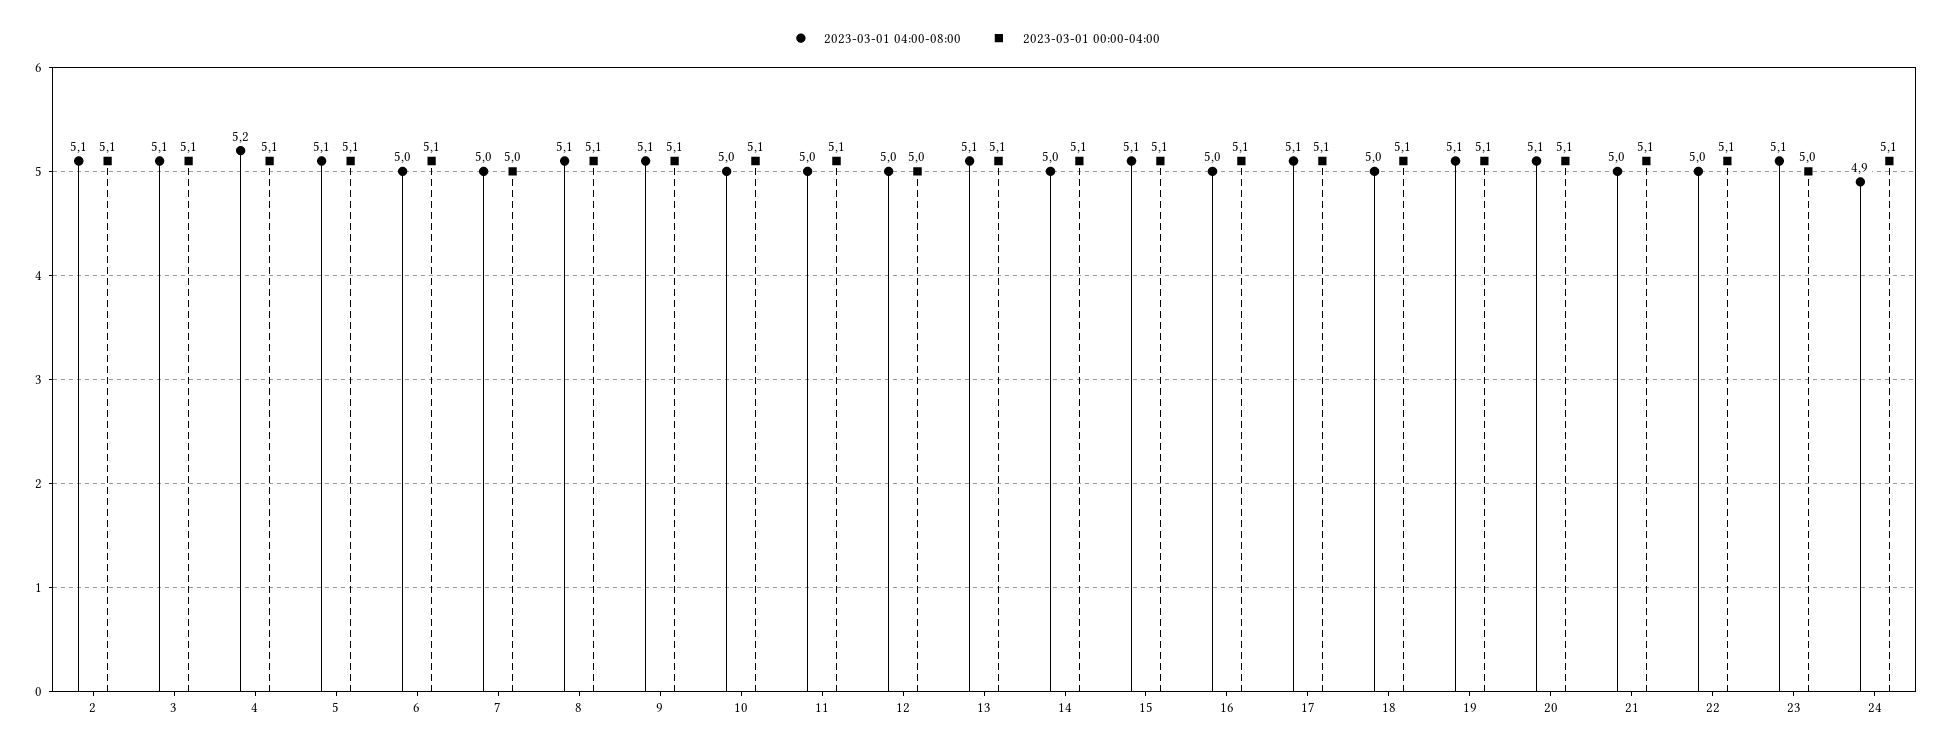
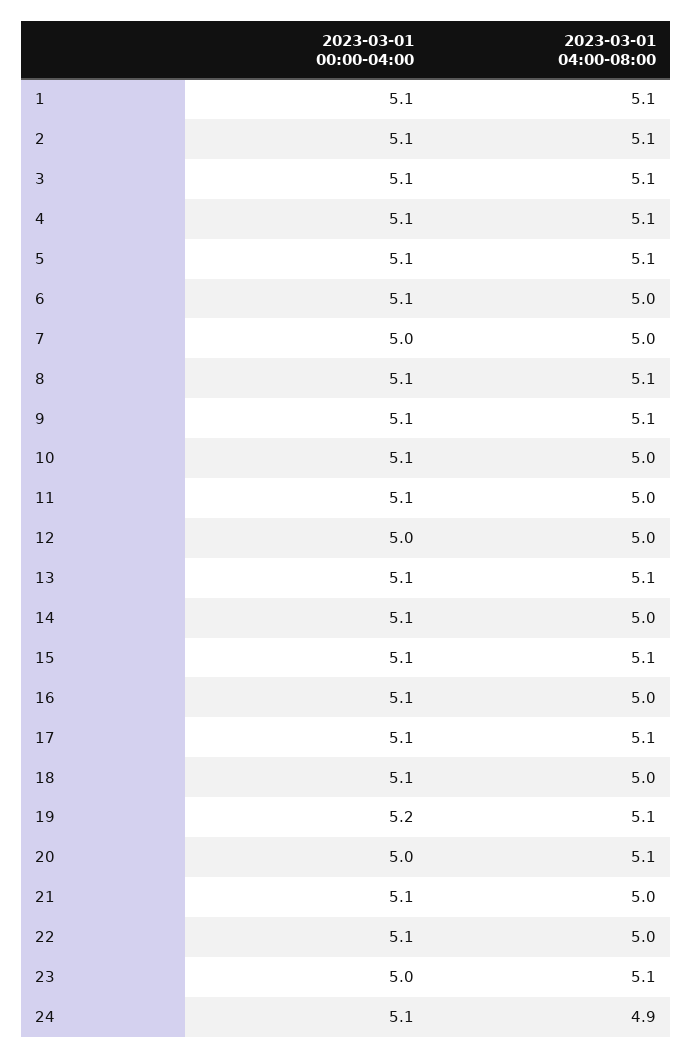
  {
    "2023-03-01 04:00-08:00": {
      "2": 5.1,
      "3": 5.1,
-     "4": 5.2,
+     "4": 5.1,
      "5": 5.1,
      "6": 5,
      "7": 5,
      "8": 5.1,
      "9": 5.1,
      "10": 5,
      "11": 5,
      "12": 5,
      "13": 5.1,
      "14": 5,
      "15": 5.1,
      "16": 5,
      "17": 5.1,
      "18": 5,
      "19": 5.1,
      "20": 5.1,
      "21": 5,
      "22": 5,
      "23": 5.1,
-     "24": 4.9
+     "24": 4.9,
+     "1": 5.1
    },
    "2023-03-01 00:00-04:00": {
      "2": 5.1,
      "3": 5.1,
      "4": 5.1,
      "5": 5.1,
      "6": 5.1,
      "7": 5,
      "8": 5.1,
      "9": 5.1,
      "10": 5.1,
      "11": 5.1,
      "12": 5,
      "13": 5.1,
      "14": 5.1,
      "15": 5.1,
      "16": 5.1,
      "17": 5.1,
      "18": 5.1,
-     "19": 5.1,
+     "19": 5.2,
-     "20": 5.1,
+     "20": 5,
      "21": 5.1,
      "22": 5.1,
      "23": 5,
-     "24": 5.1
+     "24": 5.1,
+     "1": 5.1
    }
  }

